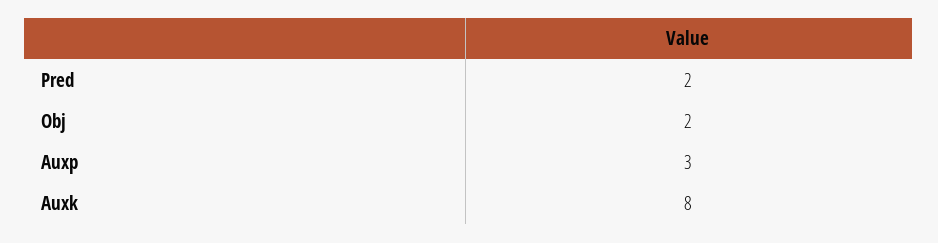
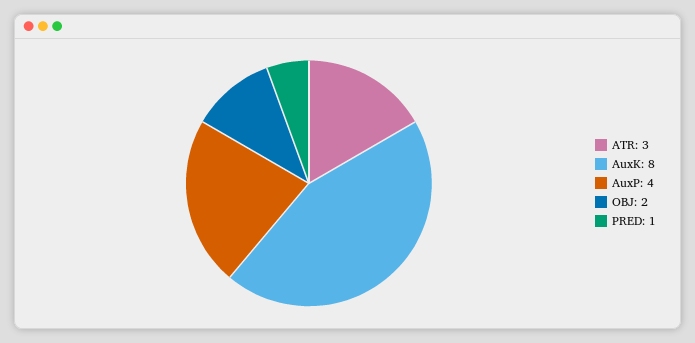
  {
-   "Pred": 2,
+   "Pred": 1,
    "Obj": 2,
-   "Auxp": 3,
+   "Auxp": 4,
-   "Auxk": 8
+   "Auxk": 8,
+   "ATR": 3
  }

